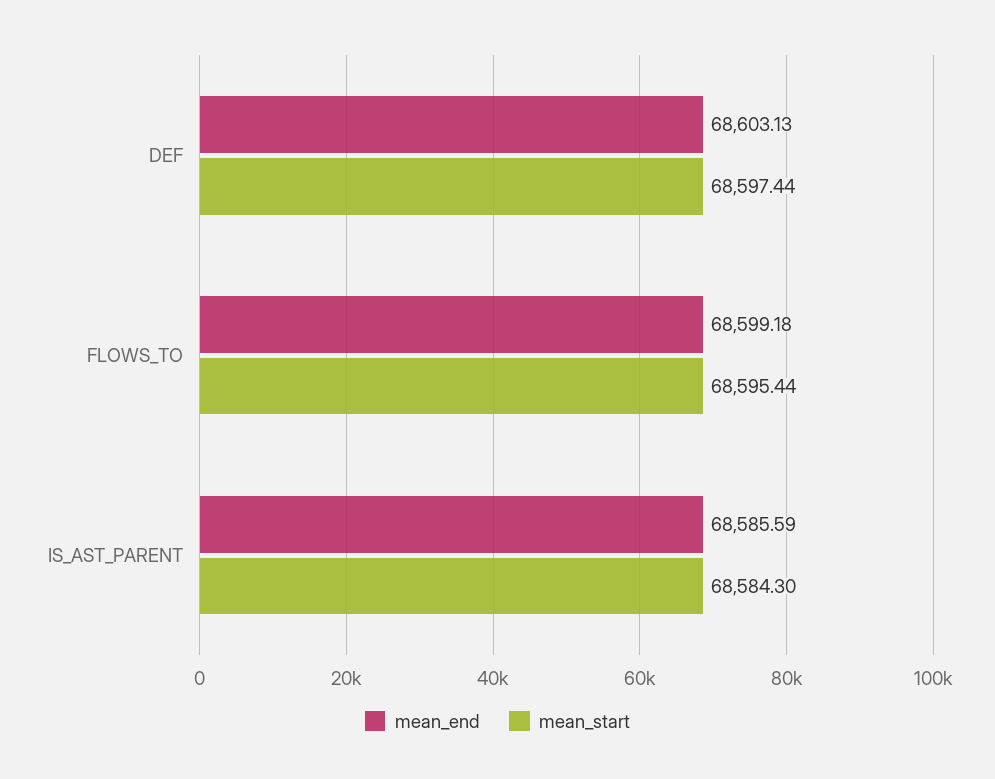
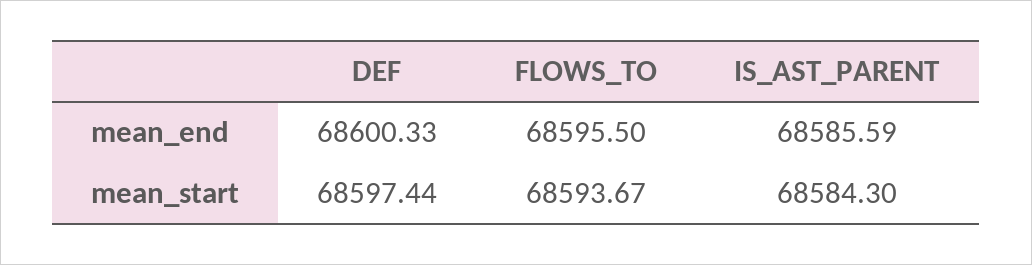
  {
    "mean_end": {
-     "DEF": 68603.13,
+     "DEF": 68600.33,
-     "FLOWS_TO": 68599.18,
+     "FLOWS_TO": 68595.5,
      "IS_AST_PARENT": 68585.59
    },
    "mean_start": {
      "DEF": 68597.44,
-     "FLOWS_TO": 68595.44,
+     "FLOWS_TO": 68593.67,
      "IS_AST_PARENT": 68584.3
    }
  }

